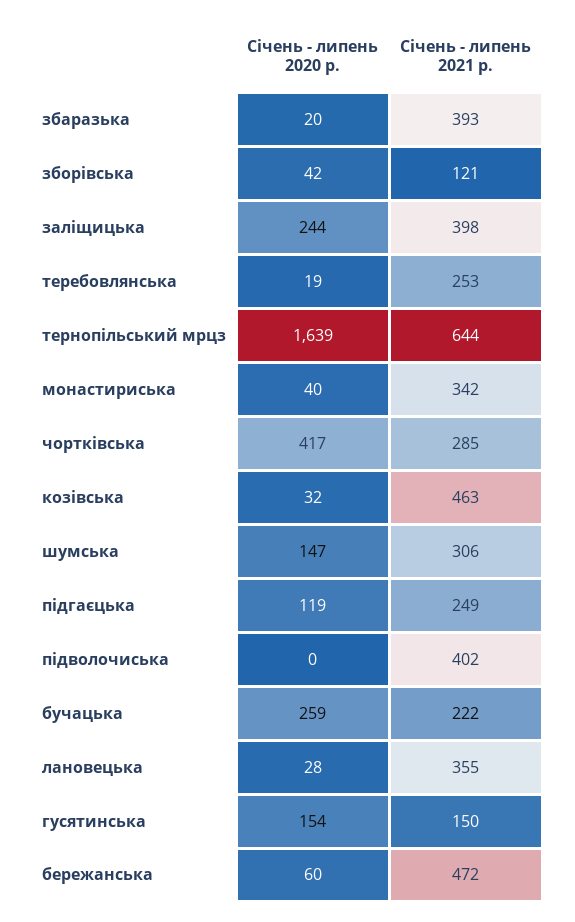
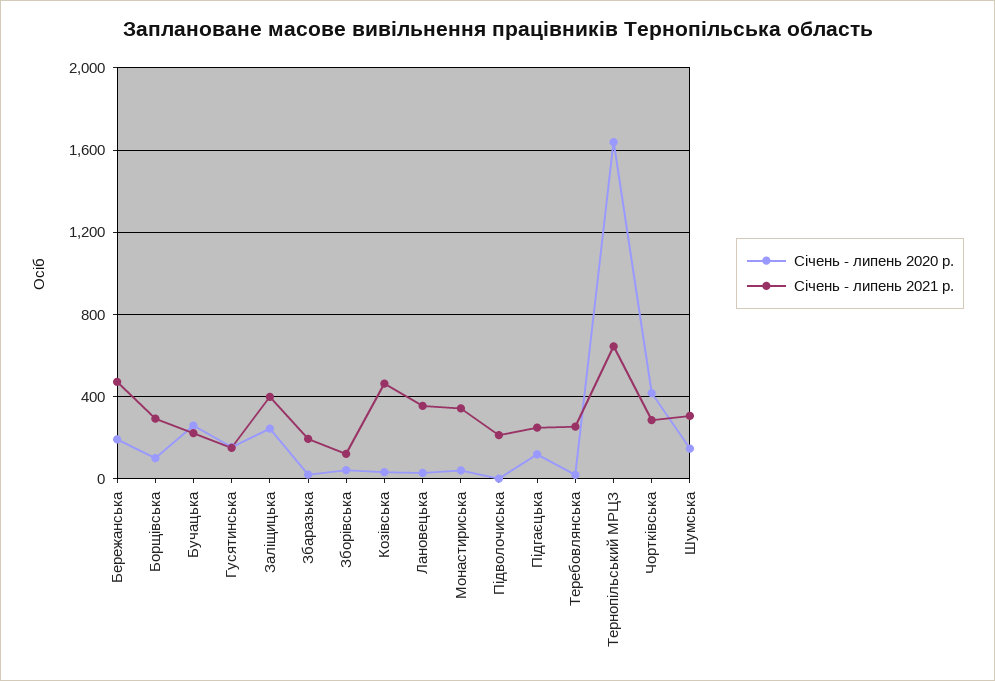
  {
    "Січень - липень 2020 р.": {
      "збаразька": 20,
      "зборівська": 42,
      "заліщицька": 244,
      "теребовлянська": 19,
      "тернопільський мрцз": 1639,
      "монастириська": 40,
      "чортківська": 417,
      "козівська": 32,
      "шумська": 147,
      "підгаєцька": 119,
      "підволочиська": 0,
      "бучацька": 259,
      "лановецька": 28,
      "гусятинська": 154,
-     "бережанська": 60
+     "бережанська": 200,
+     "Борщівська": 100
    },
    "Січень - липень 2021 р.": {
-     "збаразька": 393,
+     "збаразька": 200,
      "зборівська": 121,
      "заліщицька": 398,
      "теребовлянська": 253,
      "тернопільський мрцз": 644,
      "монастириська": 342,
      "чортківська": 285,
      "козівська": 463,
      "шумська": 306,
      "підгаєцька": 249,
-     "підволочиська": 402,
+     "підволочиська": 200,
      "бучацька": 222,
      "лановецька": 355,
      "гусятинська": 150,
-     "бережанська": 472
+     "бережанська": 472,
+     "Борщівська": 300
    }
  }

